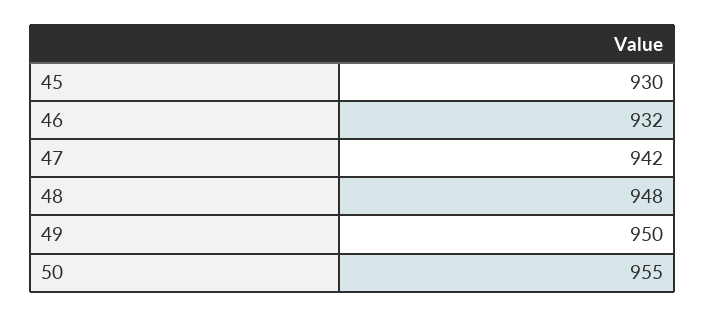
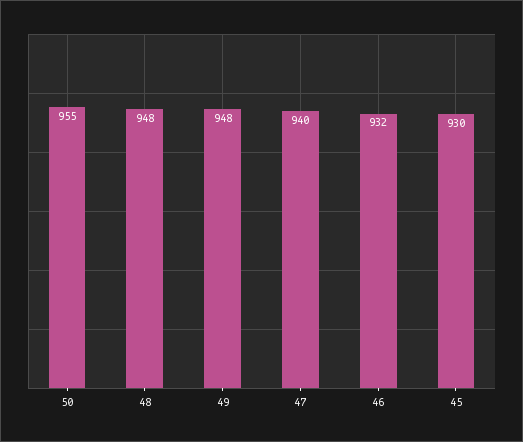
  {
    "45": 930,
    "46": 932,
-   "47": 942,
+   "47": 940,
    "48": 948,
-   "49": 950,
+   "49": 948,
    "50": 955
  }

